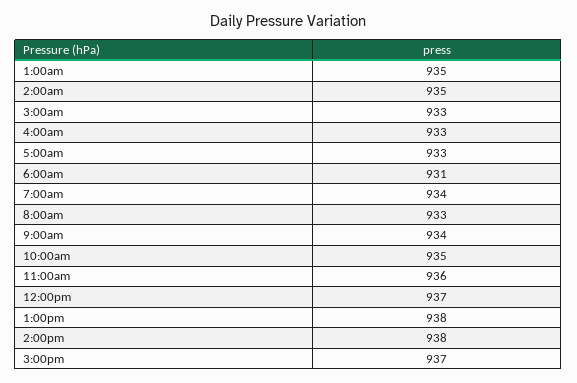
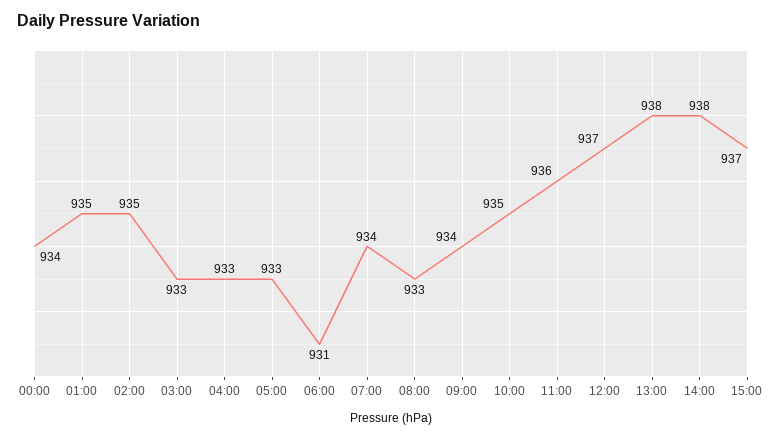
  {
    "1:00am": 935,
    "2:00am": 935,
    "3:00am": 933,
    "4:00am": 933,
    "5:00am": 933,
    "6:00am": 931,
    "7:00am": 934,
    "8:00am": 933,
    "9:00am": 934,
    "10:00am": 935,
    "11:00am": 936,
    "12:00pm": 937,
    "1:00pm": 938,
    "2:00pm": 938,
-   "3:00pm": 937
+   "3:00pm": 937,
+   "00:00": 934
  }

